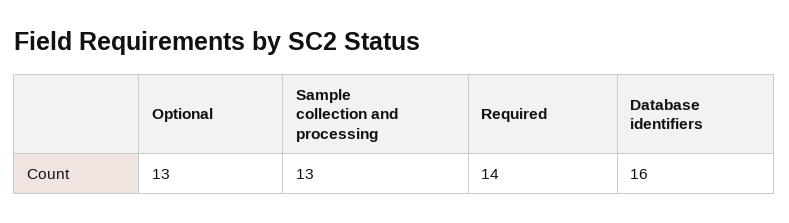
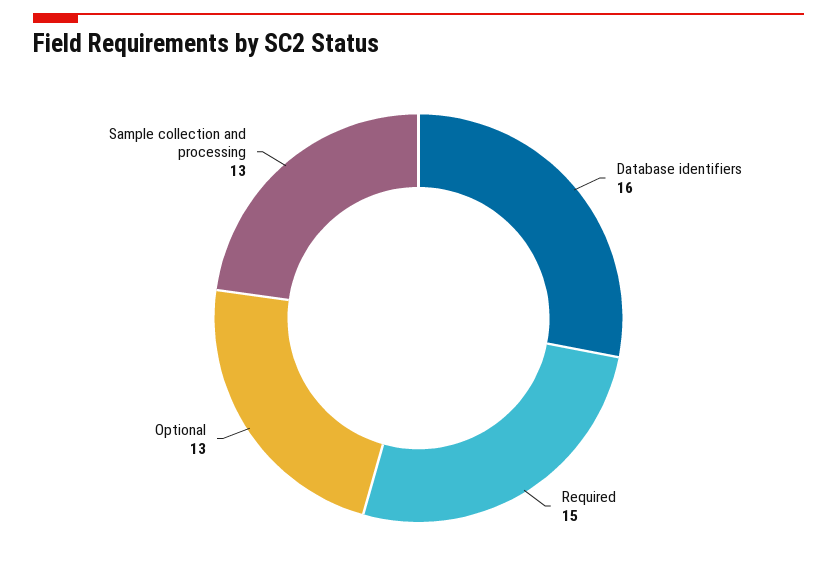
  {
    "Optional": 13,
    "Sample collection and processing": 13,
-   "Required": 14,
+   "Required": 15,
    "Database identifiers": 16
  }

